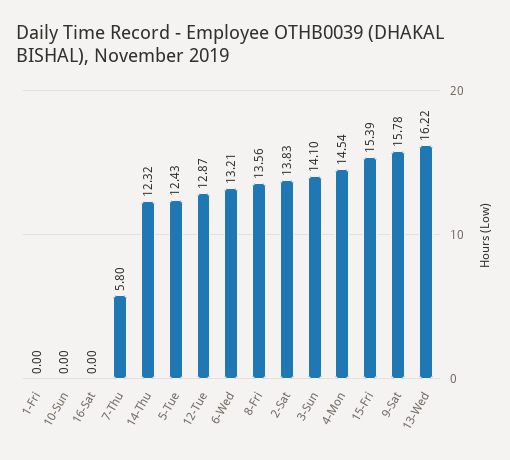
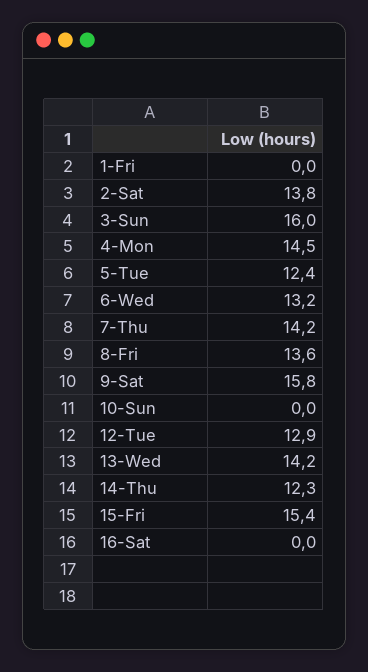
  {
    "1-Fri": 0,
    "10-Sun": 0,
    "16-Sat": 0,
-   "7-Thu": 5.8,
+   "7-Thu": 14.2,
    "14-Thu": 12.32,
    "5-Tue": 12.43,
    "12-Tue": 12.87,
    "6-Wed": 13.21,
    "8-Fri": 13.56,
    "2-Sat": 13.83,
-   "3-Sun": 14.1,
+   "3-Sun": 16,
    "4-Mon": 14.54,
    "15-Fri": 15.39,
    "9-Sat": 15.78,
-   "13-Wed": 16.22
+   "13-Wed": 14.2
  }

